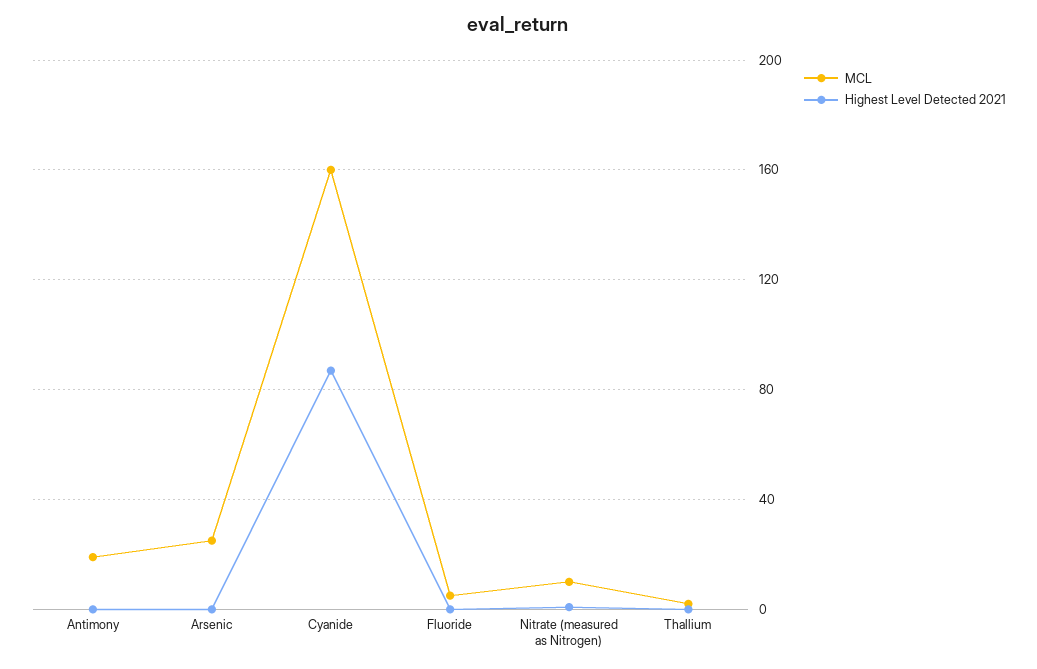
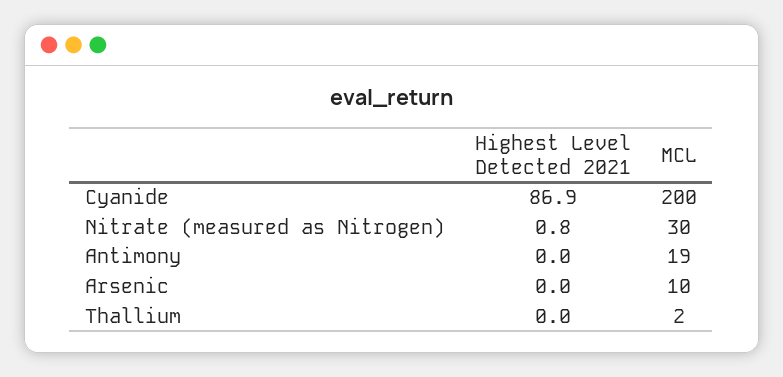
  {
    "MCL": {
      "Antimony": 19,
-     "Arsenic": 25,
+     "Arsenic": 10,
-     "Cyanide": 160,
+     "Cyanide": 200,
-     "Fluoride": 5,
-     "Nitrate (measured as Nitrogen)": 10,
+     "Nitrate (measured as Nitrogen)": 30,
      "Thallium": 2
    },
    "Highest Level Detected 2021": {
      "Antimony": 0,
      "Arsenic": 0,
      "Cyanide": 86.9,
-     "Fluoride": 0,
      "Nitrate (measured as Nitrogen)": 0.8,
      "Thallium": 0
    }
  }

